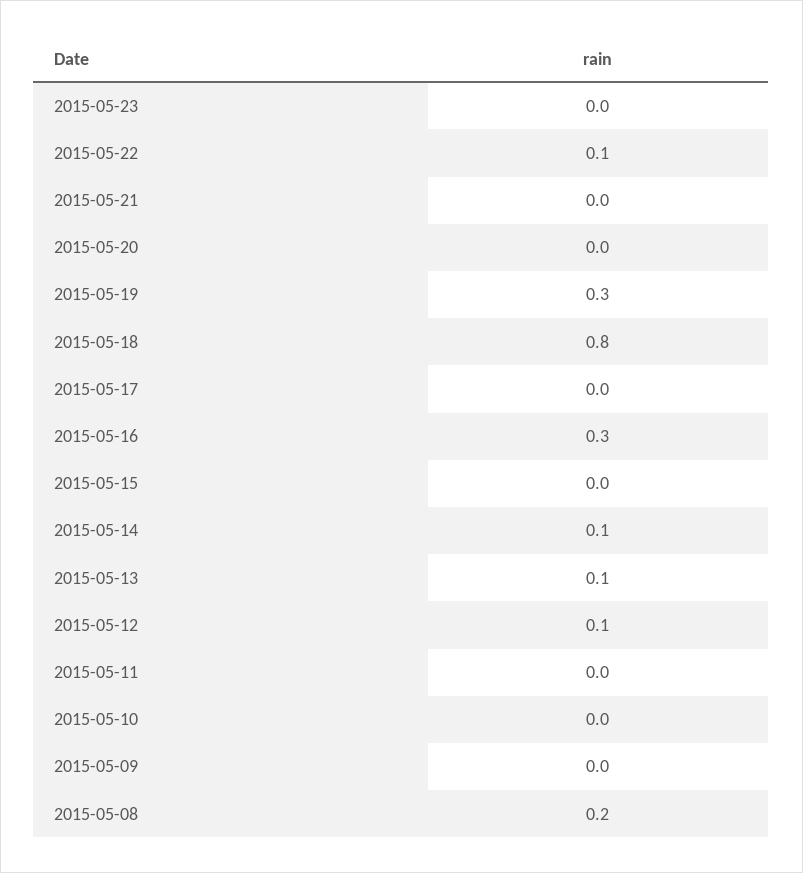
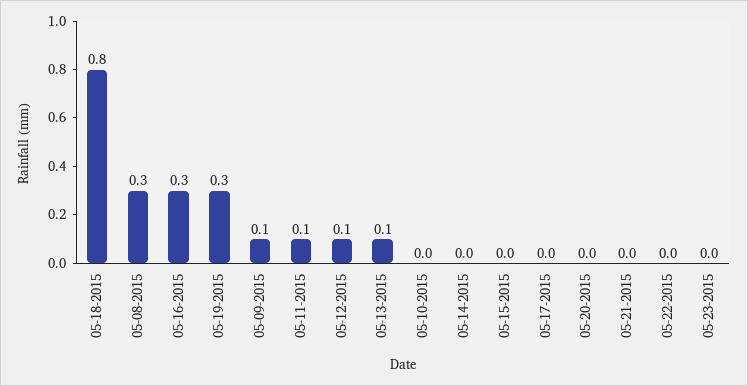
  {
    "2015-05-23": 0,
-   "2015-05-22": 0.1,
+   "2015-05-22": 0,
    "2015-05-21": 0,
    "2015-05-20": 0,
    "2015-05-19": 0.3,
    "2015-05-18": 0.8,
    "2015-05-17": 0,
    "2015-05-16": 0.3,
    "2015-05-15": 0,
-   "2015-05-14": 0.1,
+   "2015-05-14": 0,
    "2015-05-13": 0.1,
    "2015-05-12": 0.1,
-   "2015-05-11": 0,
+   "2015-05-11": 0.1,
    "2015-05-10": 0,
-   "2015-05-09": 0,
+   "2015-05-09": 0.1,
-   "2015-05-08": 0.2
+   "2015-05-08": 0.3
  }

